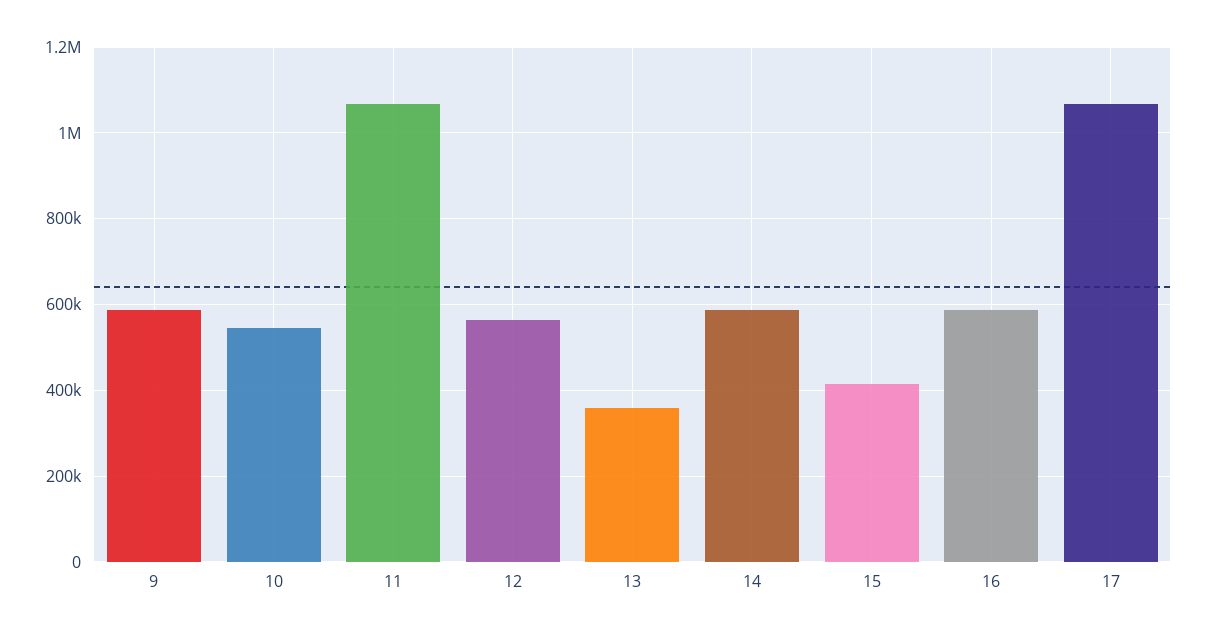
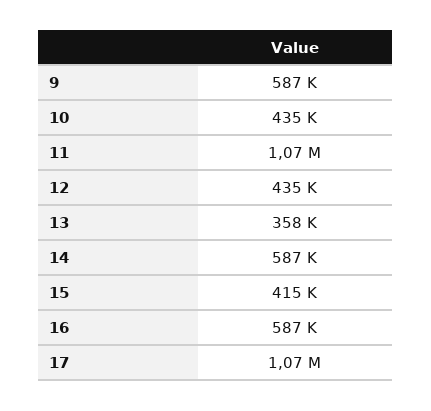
  {
    "9": 587000,
-   "10": 540000,
+   "10": 435000,
    "11": 1070000,
-   "12": 560000,
+   "12": 435000,
    "13": 358000,
    "14": 587000,
    "15": 415000,
    "16": 587000,
    "17": 1070000
  }

